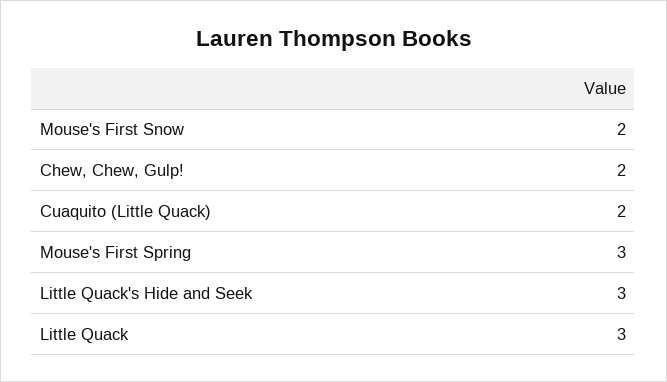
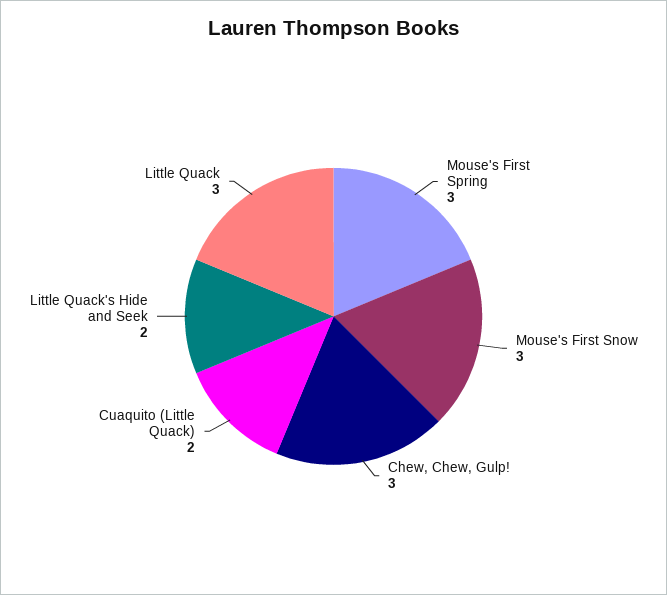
  {
-   "Mouse's First Snow": 2,
+   "Mouse's First Snow": 3,
-   "Chew, Chew, Gulp!": 2,
+   "Chew, Chew, Gulp!": 3,
    "Cuaquito (Little Quack)": 2,
    "Mouse's First Spring": 3,
-   "Little Quack's Hide and Seek": 3,
+   "Little Quack's Hide and Seek": 2,
    "Little Quack": 3
  }

